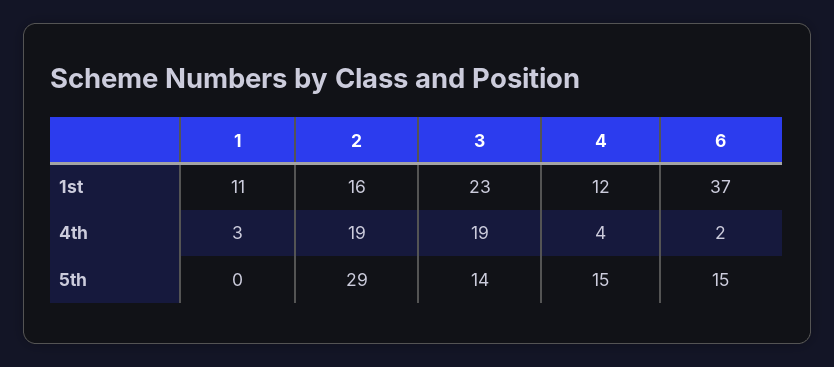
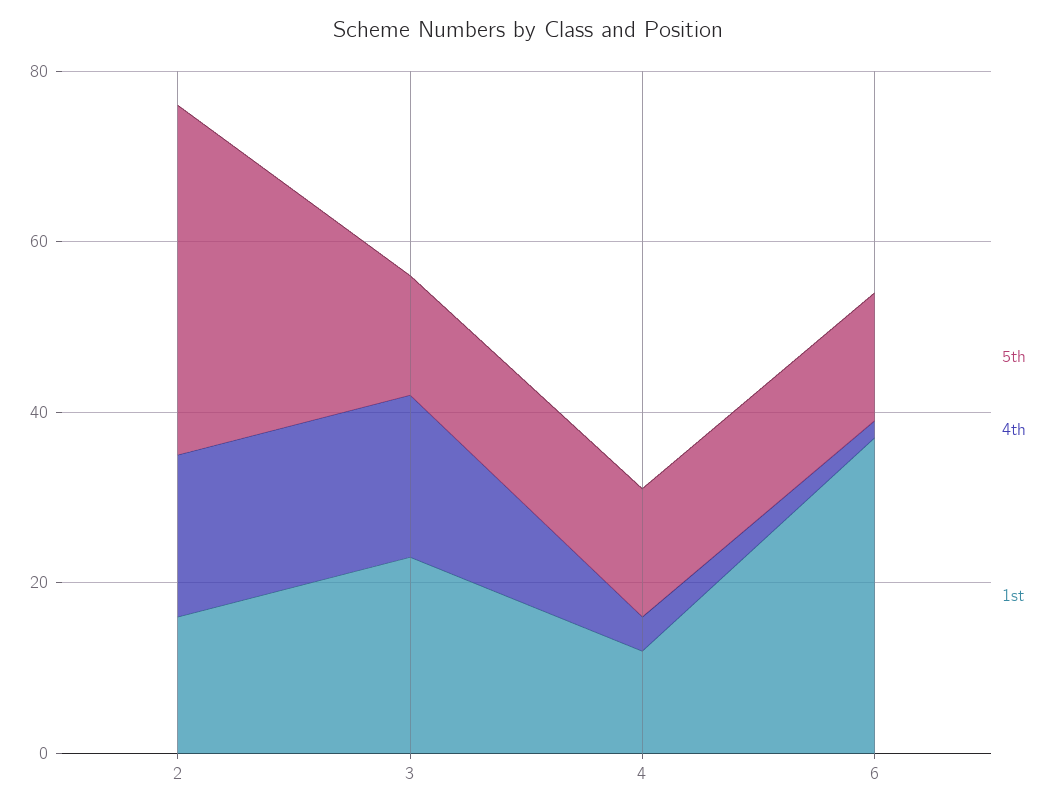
  {
    "1st": {
-     "1": 11,
      "2": 16,
      "3": 23,
      "4": 12,
      "6": 37
    },
    "4th": {
-     "1": 3,
      "2": 19,
      "3": 19,
      "4": 4,
      "6": 2
    },
    "5th": {
-     "1": 0,
-     "2": 29,
+     "2": 40,
      "3": 14,
      "4": 15,
      "6": 15
    }
  }

